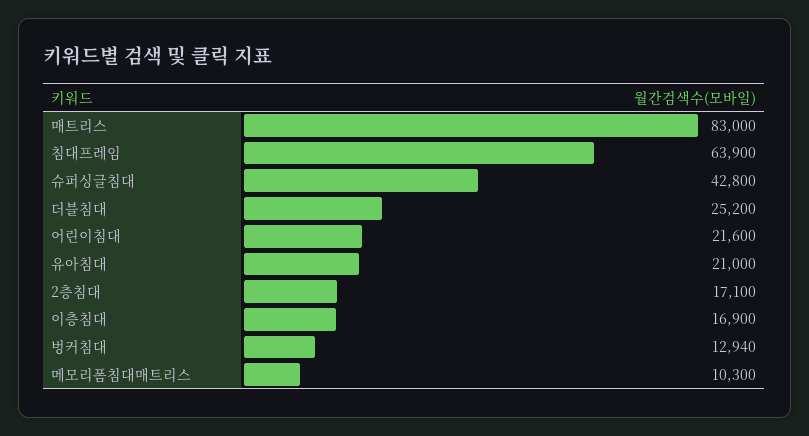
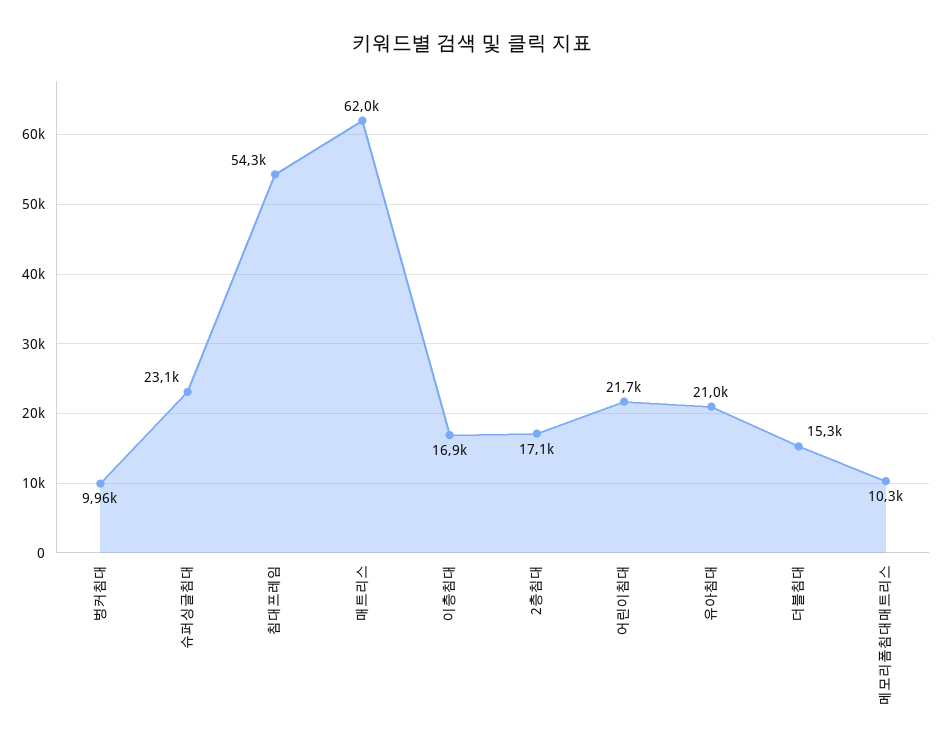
  {
-   "매트리스": 83000,
+   "매트리스": 62000,
-   "침대프레임": 63900,
+   "침대프레임": 54300,
-   "슈퍼싱글침대": 42800,
+   "슈퍼싱글침대": 23100,
-   "더블침대": 25200,
+   "더블침대": 15300,
-   "어린이침대": 21600,
+   "어린이침대": 21700,
    "유아침대": 21000,
    "2층침대": 17100,
    "이층침대": 16900,
-   "벙커침대": 12940,
+   "벙커침대": 9960,
    "메모리폼침대매트리스": 10300
  }

